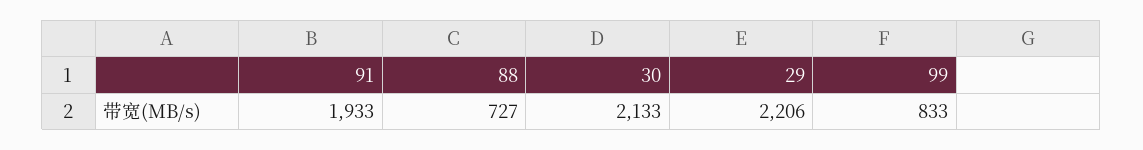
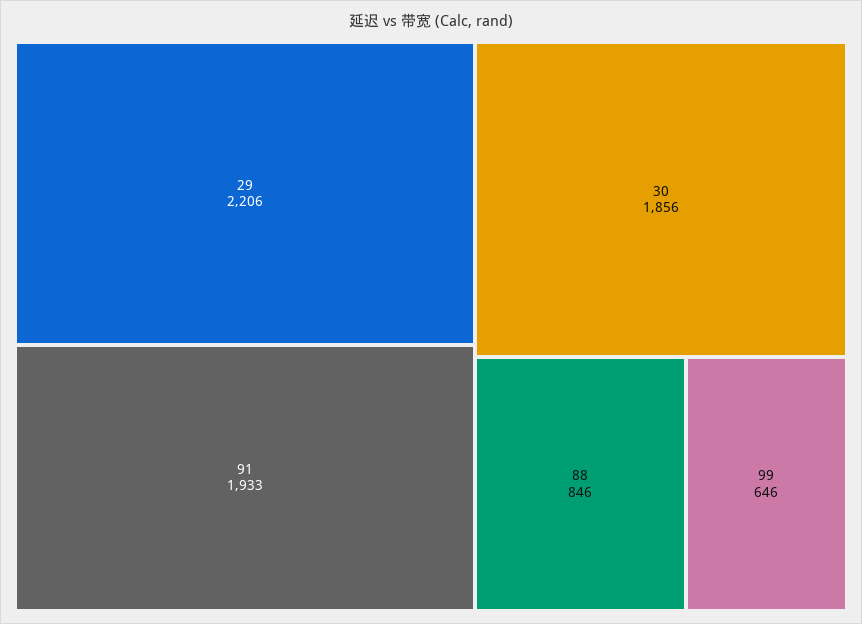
  {
    "91": 1933,
-   "88": 727,
+   "88": 846,
-   "30": 2133,
+   "30": 1856,
    "29": 2206,
-   "99": 833
+   "99": 646
  }

